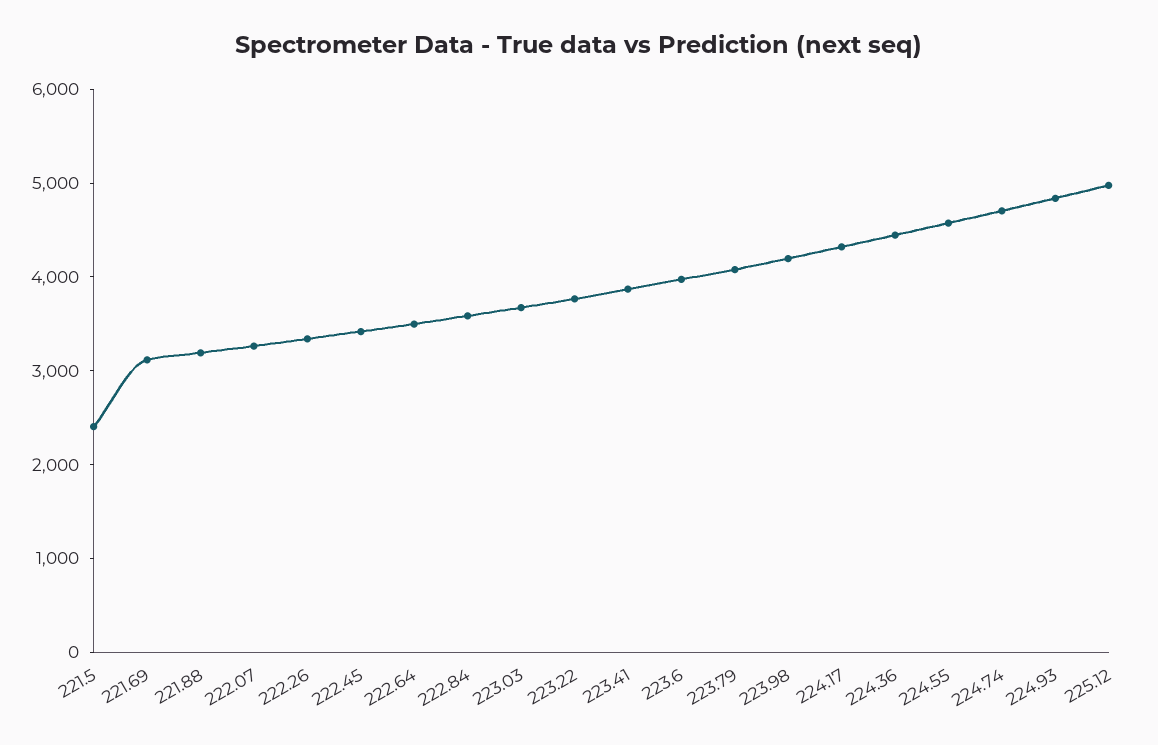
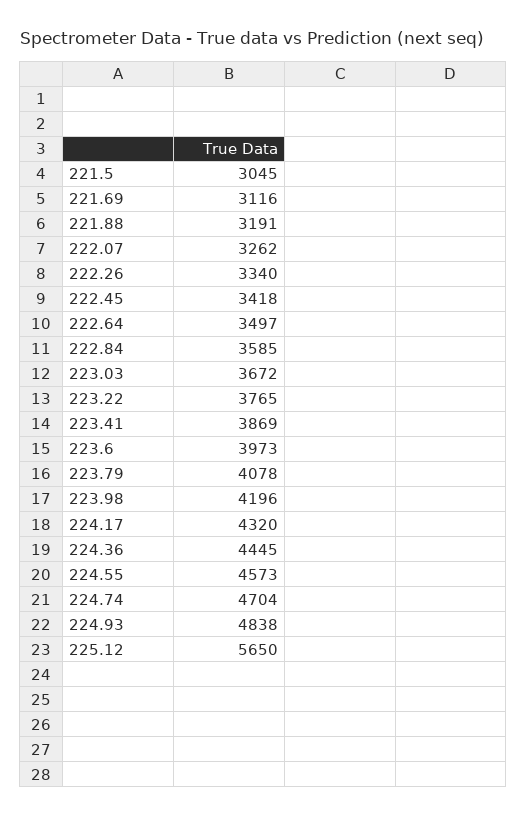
  {
-   "221.5": 2400,
+   "221.5": 3045,
    "221.69": 3116,
    "221.88": 3191,
    "222.07": 3262,
    "222.26": 3340,
    "222.45": 3418,
    "222.64": 3497,
    "222.84": 3585,
    "223.03": 3672,
    "223.22": 3765,
    "223.41": 3869,
    "223.6": 3973,
    "223.79": 4078,
    "223.98": 4196,
    "224.17": 4320,
    "224.36": 4445,
    "224.55": 4573,
    "224.74": 4704,
    "224.93": 4838,
-   "225.12": 5000
+   "225.12": 5650
  }

